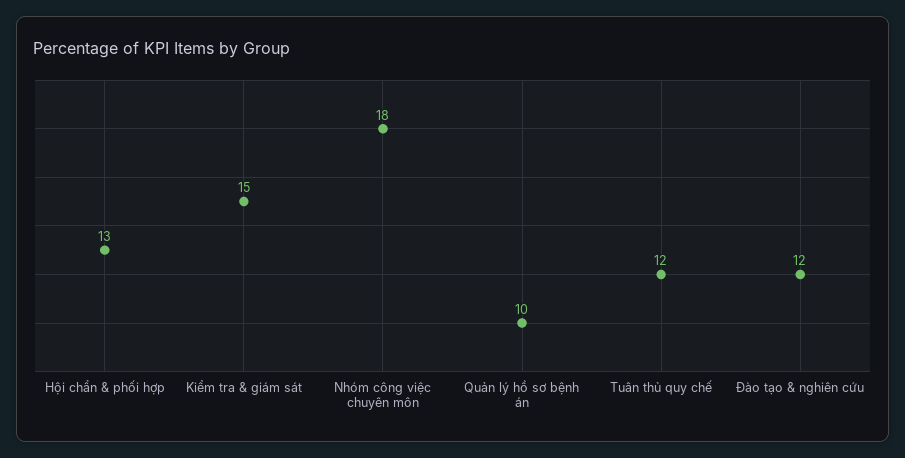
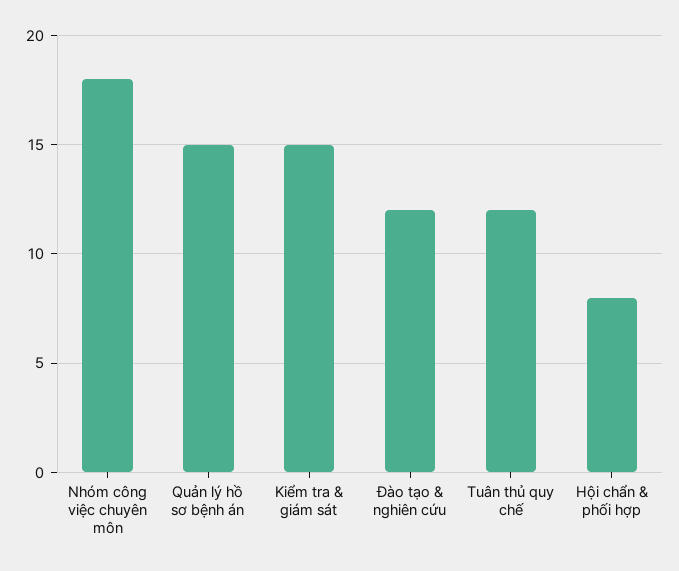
  {
-   "Hội chẩn & phối hợp": 13,
+   "Hội chẩn & phối hợp": 8,
    "Kiểm tra & giám sát": 15,
    "Nhóm công việc chuyên môn": 18,
-   "Quản lý hồ sơ bệnh án": 10,
+   "Quản lý hồ sơ bệnh án": 15,
    "Tuân thủ quy chế": 12,
    "Đào tạo & nghiên cứu": 12
  }

